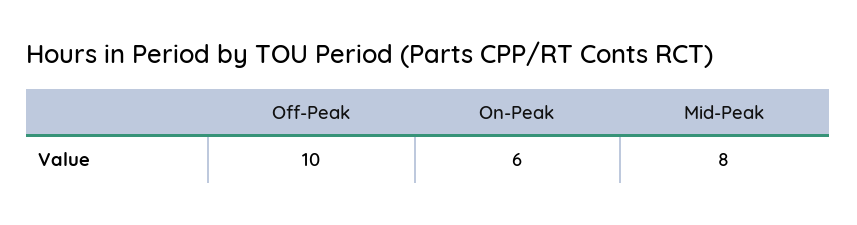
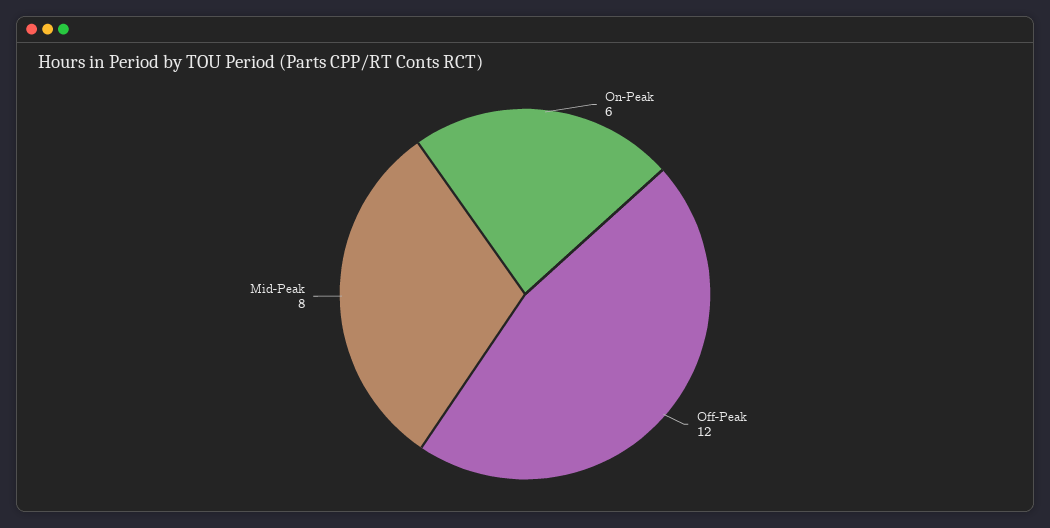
  {
-   "Off-Peak": 10,
+   "Off-Peak": 12,
    "On-Peak": 6,
    "Mid-Peak": 8
  }

